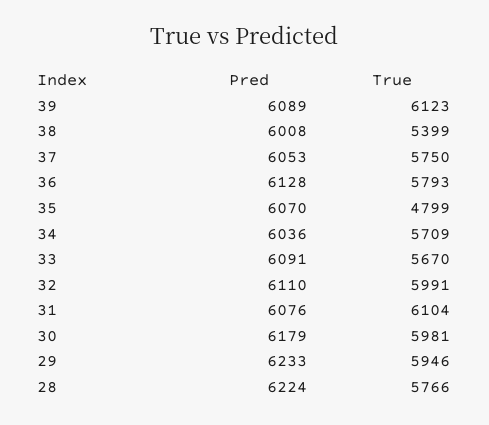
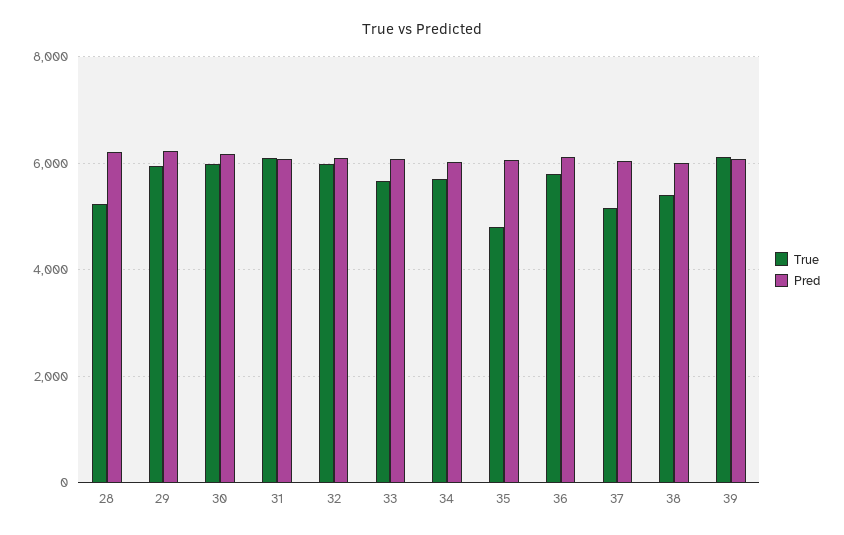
  {
    "Pred": {
      "39": 6089,
      "38": 6008,
      "37": 6053,
      "36": 6128,
      "35": 6070,
      "34": 6036,
      "33": 6091,
      "32": 6110,
      "31": 6076,
      "30": 6179,
      "29": 6233,
      "28": 6224
    },
    "True": {
      "39": 6123,
      "38": 5399,
-     "37": 5750,
+     "37": 5200,
      "36": 5793,
      "35": 4799,
      "34": 5709,
      "33": 5670,
      "32": 5991,
      "31": 6104,
      "30": 5981,
      "29": 5946,
-     "28": 5766
+     "28": 5200
    }
  }

